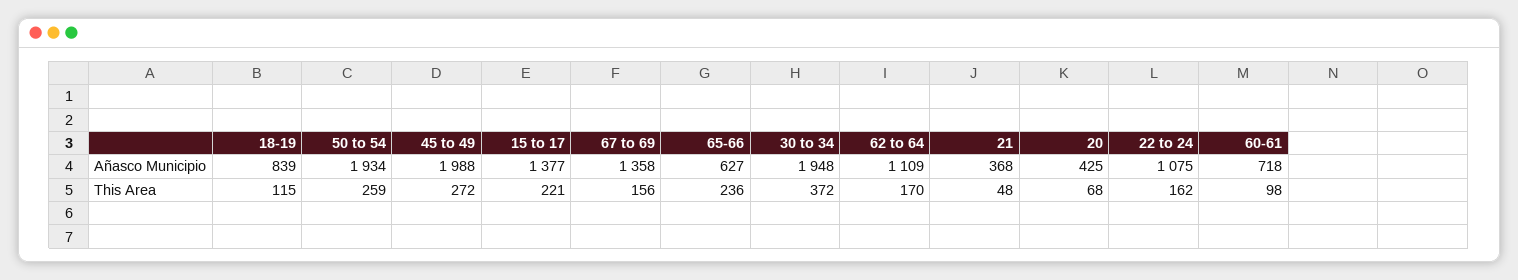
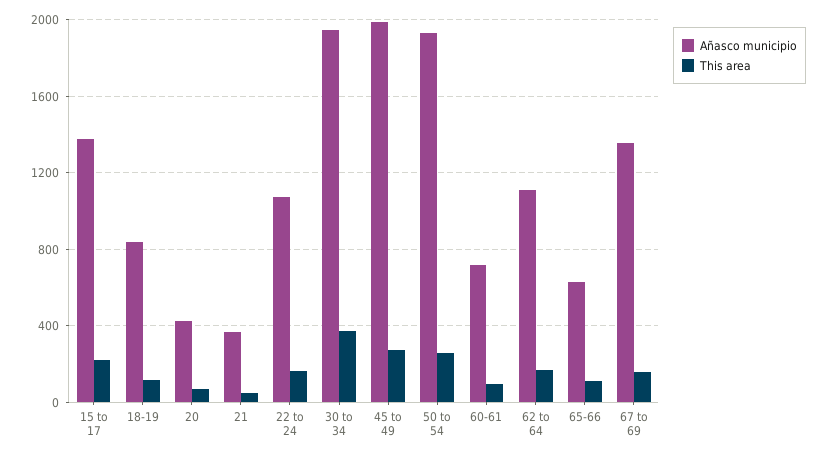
  {
    "Añasco Municipio": {
      "18-19": 839,
      "50 to 54": 1934,
      "45 to 49": 1988,
      "15 to 17": 1377,
      "67 to 69": 1358,
      "65-66": 627,
      "30 to 34": 1948,
      "62 to 64": 1109,
      "21": 368,
      "20": 425,
      "22 to 24": 1075,
      "60-61": 718
    },
    "This Area": {
      "18-19": 115,
      "50 to 54": 259,
      "45 to 49": 272,
      "15 to 17": 221,
      "67 to 69": 156,
-     "65-66": 236,
+     "65-66": 100,
      "30 to 34": 372,
      "62 to 64": 170,
      "21": 48,
      "20": 68,
      "22 to 24": 162,
      "60-61": 98
    }
  }

